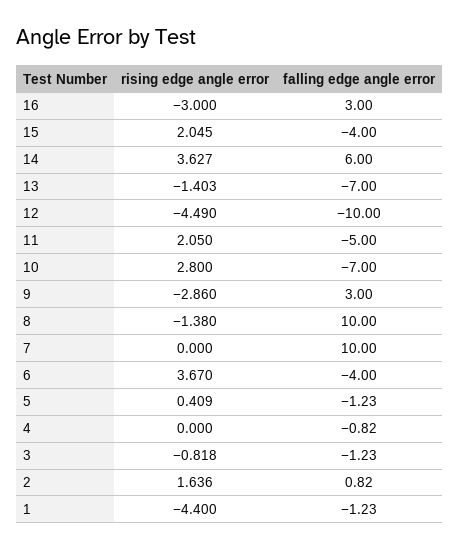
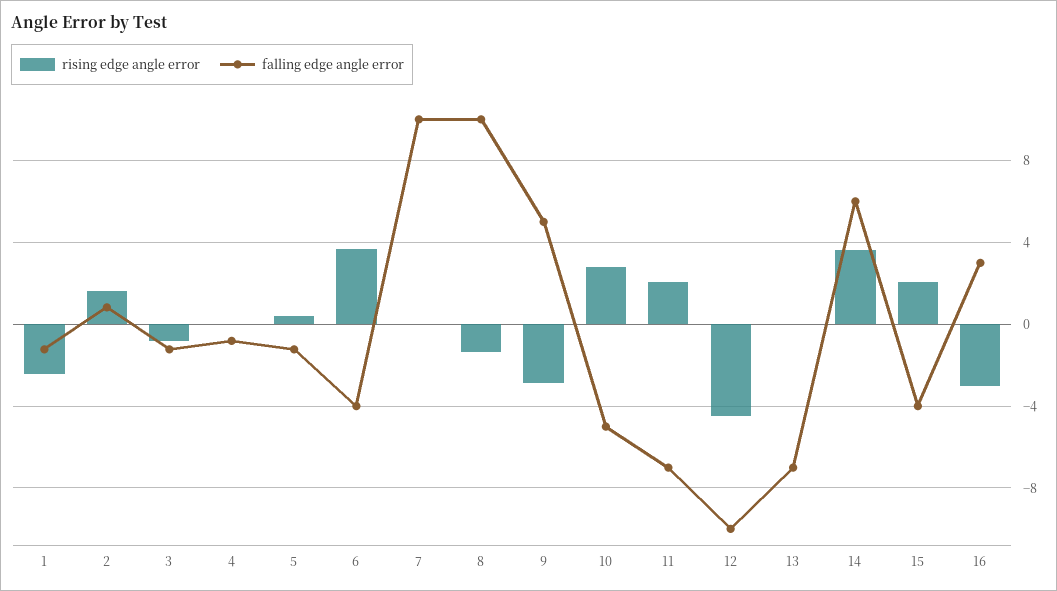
  {
    "rising edge angle error": {
      "16": -3,
      "15": 2.045,
      "14": 3.627,
-     "13": -1.403,
+     "13": 0,
      "12": -4.49,
      "11": 2.05,
      "10": 2.8,
      "9": -2.86,
      "8": -1.38,
      "7": 0,
      "6": 3.67,
      "5": 0.409,
      "4": 0,
      "3": -0.818,
      "2": 1.636,
-     "1": -4.4
+     "1": -2.5
    },
    "falling edge angle error": {
      "16": 3,
      "15": -4,
      "14": 6,
      "13": -7,
      "12": -10,
-     "11": -5,
+     "11": -7,
-     "10": -7,
+     "10": -5,
-     "9": 3,
+     "9": 5,
      "8": 10,
      "7": 10,
      "6": -4,
      "5": -1.23,
      "4": -0.82,
      "3": -1.23,
      "2": 0.82,
      "1": -1.23
    }
  }

